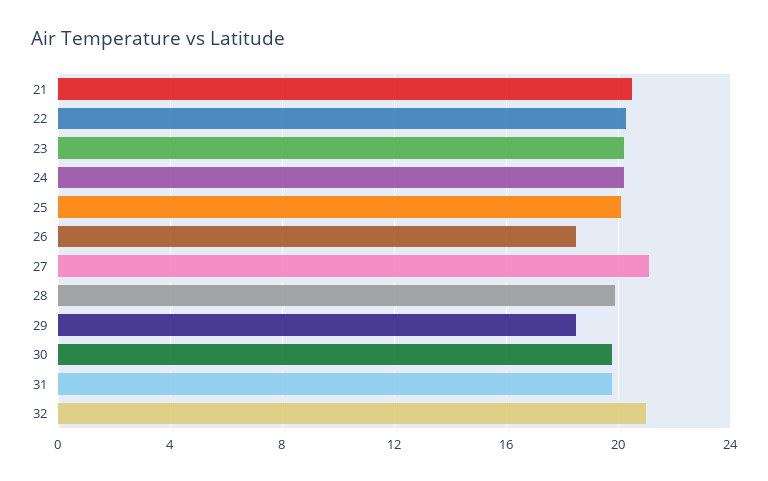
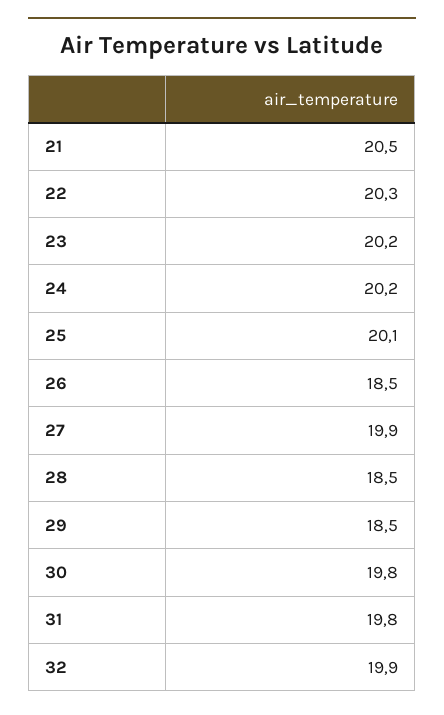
  {
    "21": 20.5,
    "22": 20.3,
    "23": 20.2,
    "24": 20.2,
    "25": 20.1,
    "26": 18.5,
-   "27": 21,
+   "27": 19.9,
-   "28": 20,
+   "28": 18.5,
    "29": 18.5,
    "30": 19.8,
    "31": 19.8,
-   "32": 21
+   "32": 19.9
  }

